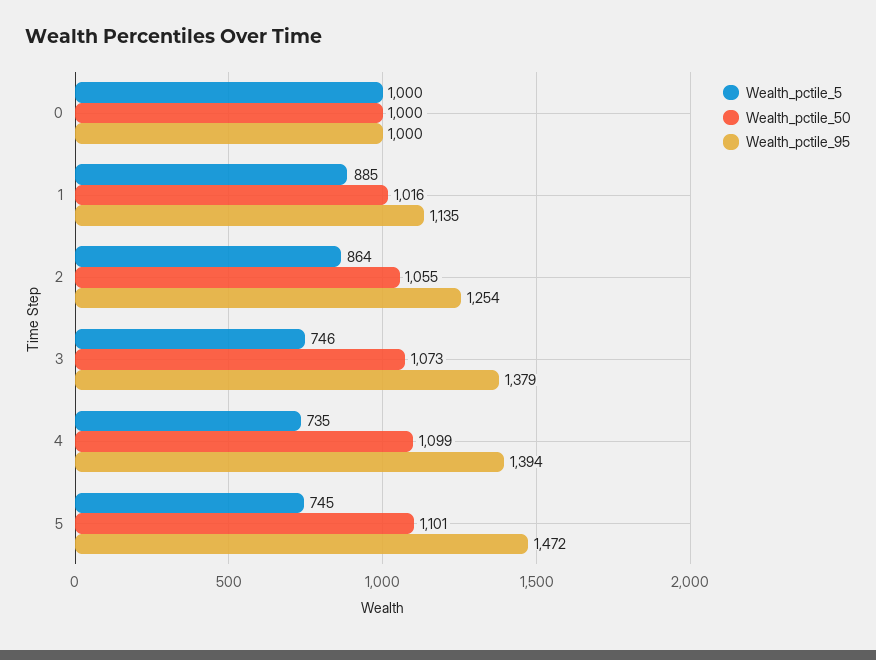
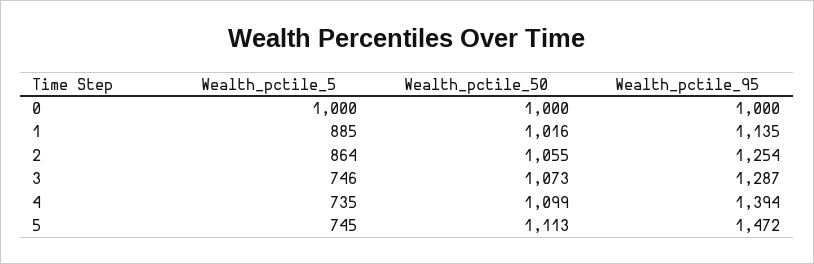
  {
    "Wealth_pctile_5": {
      "0": 1000,
      "1": 885,
      "2": 864,
      "3": 746,
      "4": 735,
      "5": 745
    },
    "Wealth_pctile_50": {
      "0": 1000,
      "1": 1016,
      "2": 1055,
      "3": 1073,
      "4": 1099,
-     "5": 1101
+     "5": 1113
    },
    "Wealth_pctile_95": {
      "0": 1000,
      "1": 1135,
      "2": 1254,
-     "3": 1379,
+     "3": 1287,
      "4": 1394,
      "5": 1472
    }
  }

